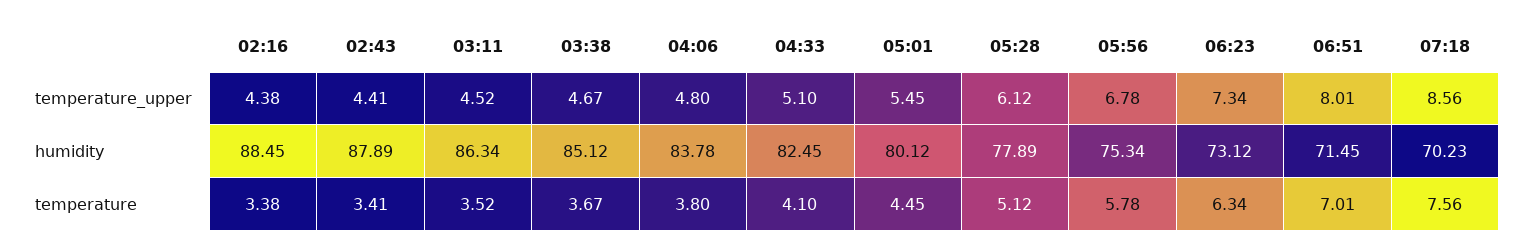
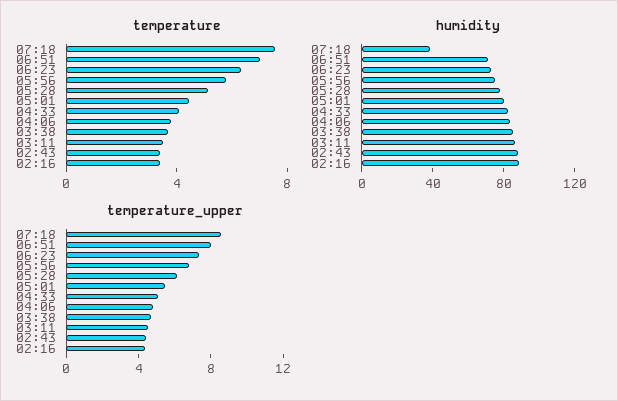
  {
    "temperature_upper": {
      "02:16": 4.38,
      "02:43": 4.41,
      "03:11": 4.52,
      "03:38": 4.67,
      "04:06": 4.8,
      "04:33": 5.1,
      "05:01": 5.45,
      "05:28": 6.12,
      "05:56": 6.78,
      "06:23": 7.34,
      "06:51": 8.01,
      "07:18": 8.56
    },
    "humidity": {
      "02:16": 88.45,
      "02:43": 87.89,
      "03:11": 86.34,
      "03:38": 85.12,
      "04:06": 83.78,
      "04:33": 82.45,
      "05:01": 80.12,
      "05:28": 77.89,
      "05:56": 75.34,
      "06:23": 73.12,
      "06:51": 71.45,
-     "07:18": 70.23
+     "07:18": 40
    },
    "temperature": {
      "02:16": 3.38,
      "02:43": 3.41,
      "03:11": 3.52,
      "03:38": 3.67,
      "04:06": 3.8,
      "04:33": 4.1,
      "05:01": 4.45,
      "05:28": 5.12,
      "05:56": 5.78,
      "06:23": 6.34,
      "06:51": 7.01,
      "07:18": 7.56
    }
  }

